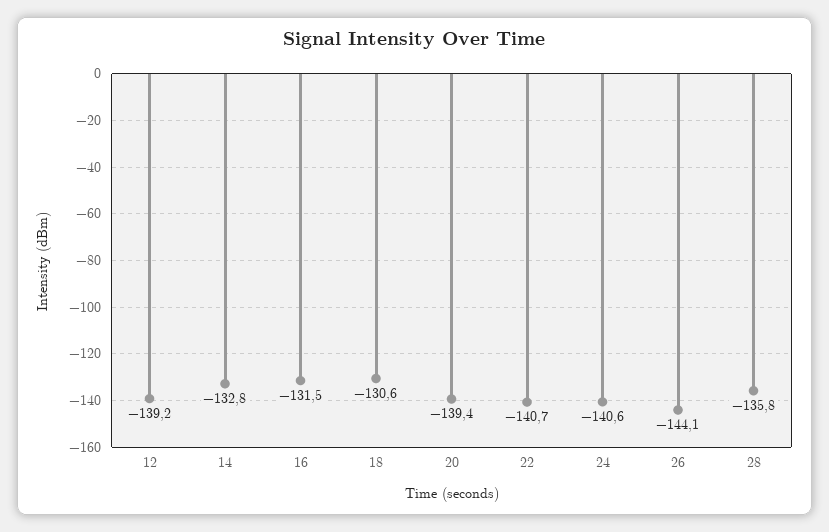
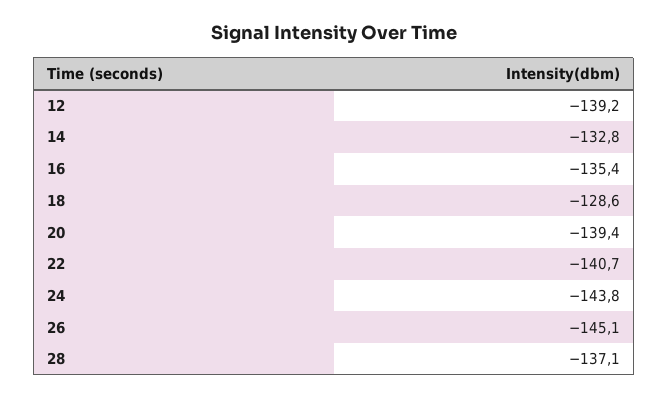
  {
    "12": -139.2,
    "14": -132.8,
-   "16": -131.5,
+   "16": -135.4,
-   "18": -130.6,
+   "18": -128.6,
    "20": -139.4,
    "22": -140.7,
-   "24": -140.6,
+   "24": -143.8,
-   "26": -144.1,
+   "26": -145.1,
-   "28": -135.8
+   "28": -137.1
  }

